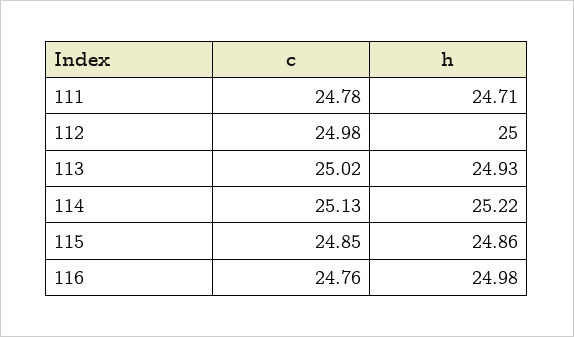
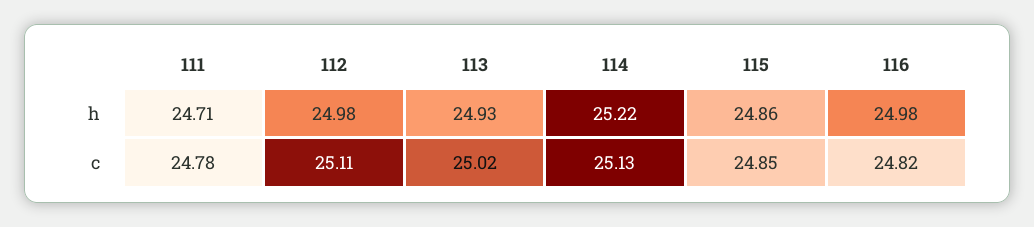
  {
    "c": {
      "111": 24.78,
-     "112": 24.98,
+     "112": 25.11,
      "113": 25.02,
      "114": 25.13,
      "115": 24.85,
-     "116": 24.76
+     "116": 24.82
    },
    "h": {
      "111": 24.71,
-     "112": 25,
+     "112": 24.98,
      "113": 24.93,
      "114": 25.22,
      "115": 24.86,
      "116": 24.98
    }
  }

